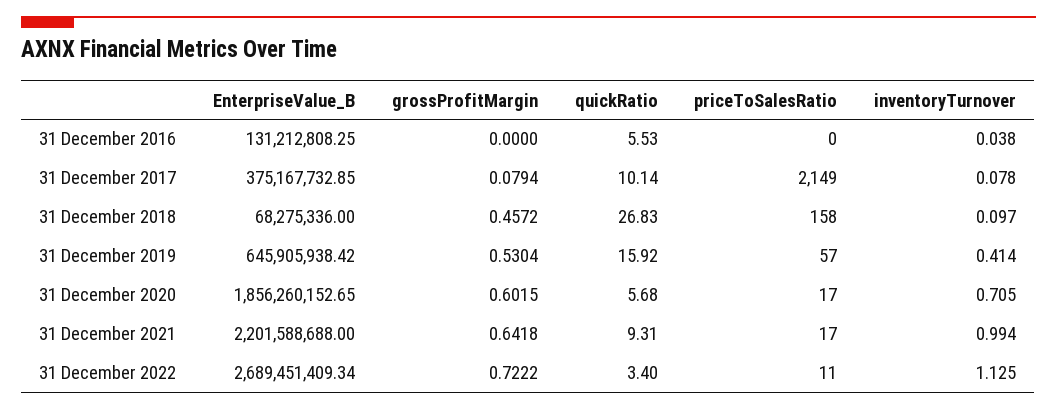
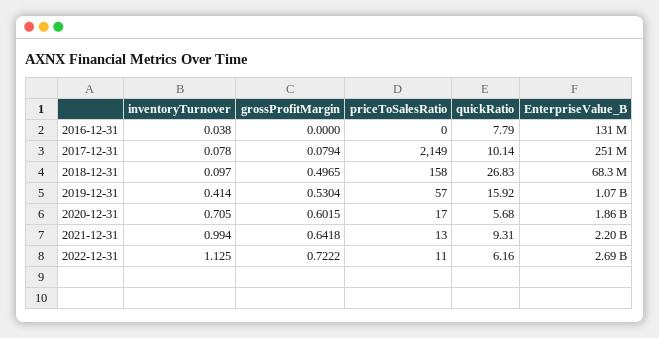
  {
    "EnterpriseValue_B": {
      "31 December 2016": 131212808.25,
-     "31 December 2017": 375167732.85,
+     "31 December 2017": 251000000,
      "31 December 2018": 68275336,
-     "31 December 2019": 645905938.42,
+     "31 December 2019": 1070000000,
      "31 December 2020": 1856260152.65,
      "31 December 2021": 2201588688,
      "31 December 2022": 2689451409.34
    },
    "grossProfitMargin": {
      "31 December 2016": 0,
      "31 December 2017": 0.0794,
-     "31 December 2018": 0.4572,
+     "31 December 2018": 0.4965,
      "31 December 2019": 0.5304,
      "31 December 2020": 0.6015,
      "31 December 2021": 0.6418,
      "31 December 2022": 0.7222
    },
    "quickRatio": {
-     "31 December 2016": 5.53,
+     "31 December 2016": 7.79,
      "31 December 2017": 10.14,
      "31 December 2018": 26.83,
      "31 December 2019": 15.92,
      "31 December 2020": 5.68,
      "31 December 2021": 9.31,
-     "31 December 2022": 3.4
+     "31 December 2022": 6.16
    },
    "priceToSalesRatio": {
      "31 December 2016": 0,
      "31 December 2017": 2149,
      "31 December 2018": 158,
      "31 December 2019": 57,
      "31 December 2020": 17,
-     "31 December 2021": 17,
+     "31 December 2021": 13,
      "31 December 2022": 11
    },
    "inventoryTurnover": {
      "31 December 2016": 0.038,
      "31 December 2017": 0.078,
      "31 December 2018": 0.097,
      "31 December 2019": 0.414,
      "31 December 2020": 0.705,
      "31 December 2021": 0.994,
      "31 December 2022": 1.125
    }
  }

